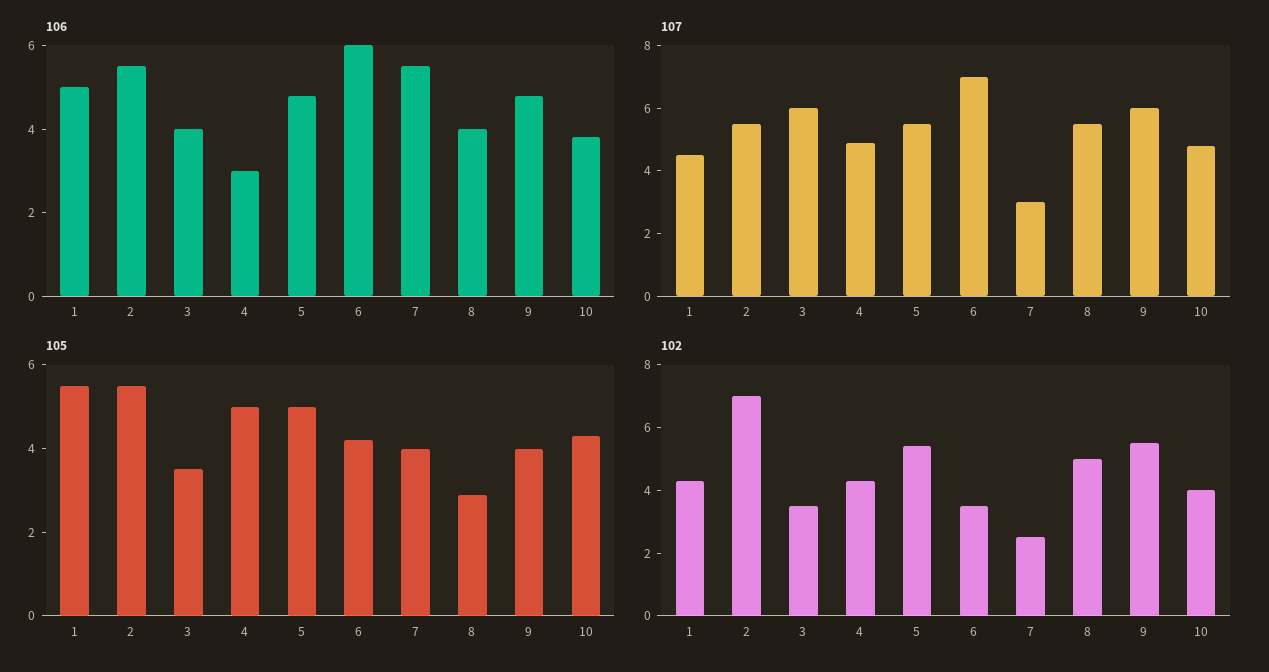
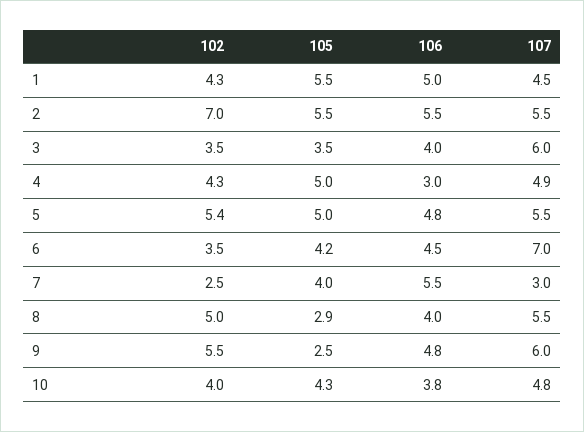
  {
    "106": {
      "1": 5,
      "2": 5.5,
      "3": 4,
      "4": 3,
      "5": 4.8,
-     "6": 6,
+     "6": 4.5,
      "7": 5.5,
      "8": 4,
      "9": 4.8,
      "10": 3.8
    },
    "107": {
      "1": 4.5,
      "2": 5.5,
      "3": 6,
      "4": 4.9,
      "5": 5.5,
      "6": 7,
      "7": 3,
      "8": 5.5,
      "9": 6,
      "10": 4.8
    },
    "105": {
      "1": 5.5,
      "2": 5.5,
      "3": 3.5,
      "4": 5,
      "5": 5,
      "6": 4.2,
      "7": 4,
      "8": 2.9,
-     "9": 4,
+     "9": 2.5,
      "10": 4.3
    },
    "102": {
      "1": 4.3,
      "2": 7,
      "3": 3.5,
      "4": 4.3,
      "5": 5.4,
      "6": 3.5,
      "7": 2.5,
      "8": 5,
      "9": 5.5,
      "10": 4
    }
  }

